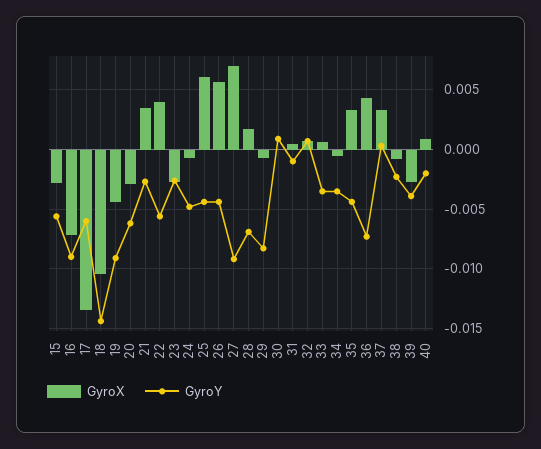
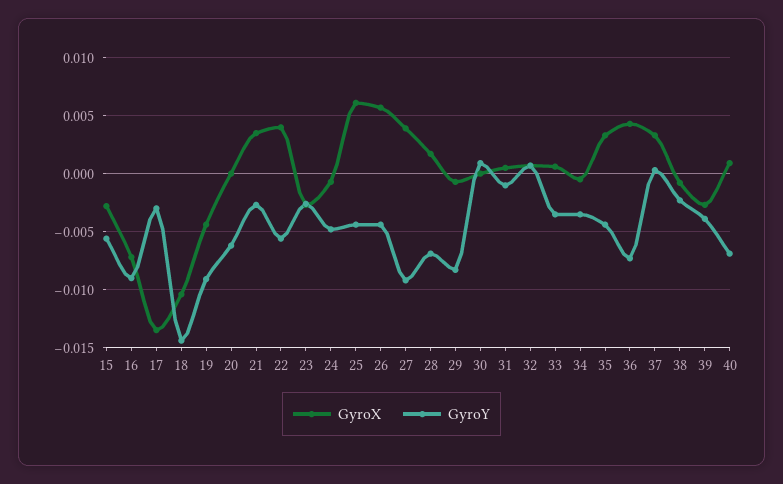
  {
    "GyroX": {
      "15": -0.003,
      "16": -0.007,
      "17": -0.014,
      "18": -0.01,
      "19": -0.004,
-     "20": -0.003,
+     "20": 0,
      "21": 0.004,
      "22": 0.004,
      "23": -0.003,
      "24": -0.001,
      "25": 0.006,
      "26": 0.006,
-     "27": 0.007,
+     "27": 0.004,
      "28": 0.002,
      "29": -0.001,
      "30": 0,
      "31": 0.001,
      "32": 0.001,
      "33": 0.001,
      "34": -0.001,
      "35": 0.003,
      "36": 0.004,
      "37": 0.003,
      "38": -0.001,
      "39": -0.003,
      "40": 0.001
    },
    "GyroY": {
      "15": -0.006,
      "16": -0.009,
-     "17": -0.006,
+     "17": -0.003,
      "18": -0.014,
      "19": -0.009,
      "20": -0.006,
      "21": -0.003,
      "22": -0.006,
      "23": -0.003,
      "24": -0.005,
      "25": -0.004,
      "26": -0.004,
      "27": -0.009,
      "28": -0.007,
      "29": -0.008,
      "30": 0.001,
      "31": -0.001,
      "32": 0.001,
      "33": -0.004,
      "34": -0.004,
      "35": -0.004,
      "36": -0.007,
      "37": 0,
      "38": -0.002,
      "39": -0.004,
-     "40": -0.002
+     "40": -0.007
    }
  }

